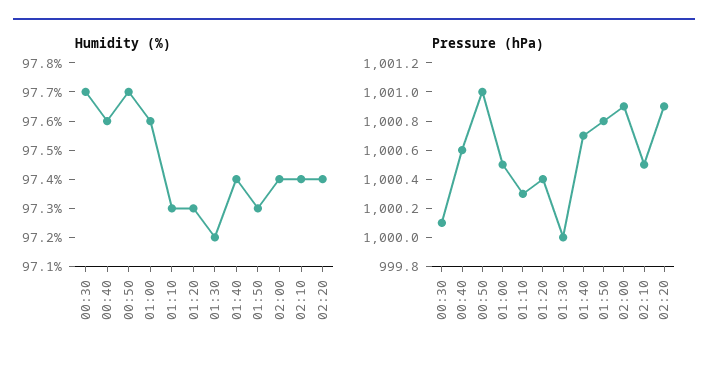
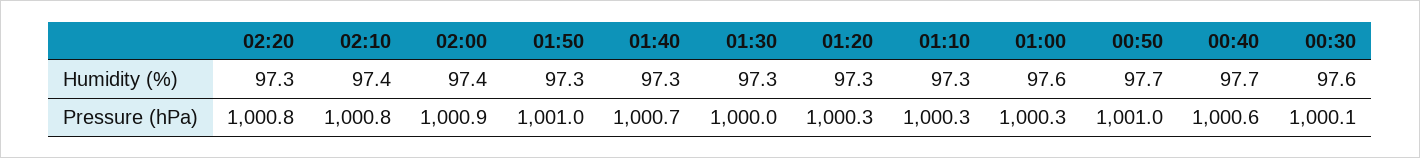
  {
    "Humidity (%)": {
-     "00:30": 97.7,
+     "00:30": 97.6,
-     "00:40": 97.6,
+     "00:40": 97.7,
      "00:50": 97.7,
      "01:00": 97.6,
      "01:10": 97.3,
      "01:20": 97.3,
-     "01:30": 97.2,
+     "01:30": 97.3,
-     "01:40": 97.4,
+     "01:40": 97.3,
      "01:50": 97.3,
      "02:00": 97.4,
      "02:10": 97.4,
-     "02:20": 97.4
+     "02:20": 97.3
    },
    "Pressure (hPa)": {
      "00:30": 1000.1,
      "00:40": 1000.6,
      "00:50": 1001,
-     "01:00": 1000.5,
+     "01:00": 1000.3,
      "01:10": 1000.3,
-     "01:20": 1000.4,
+     "01:20": 1000.3,
      "01:30": 1000,
      "01:40": 1000.7,
-     "01:50": 1000.8,
+     "01:50": 1001,
      "02:00": 1000.9,
-     "02:10": 1000.5,
+     "02:10": 1000.8,
-     "02:20": 1000.9
+     "02:20": 1000.8
    }
  }

